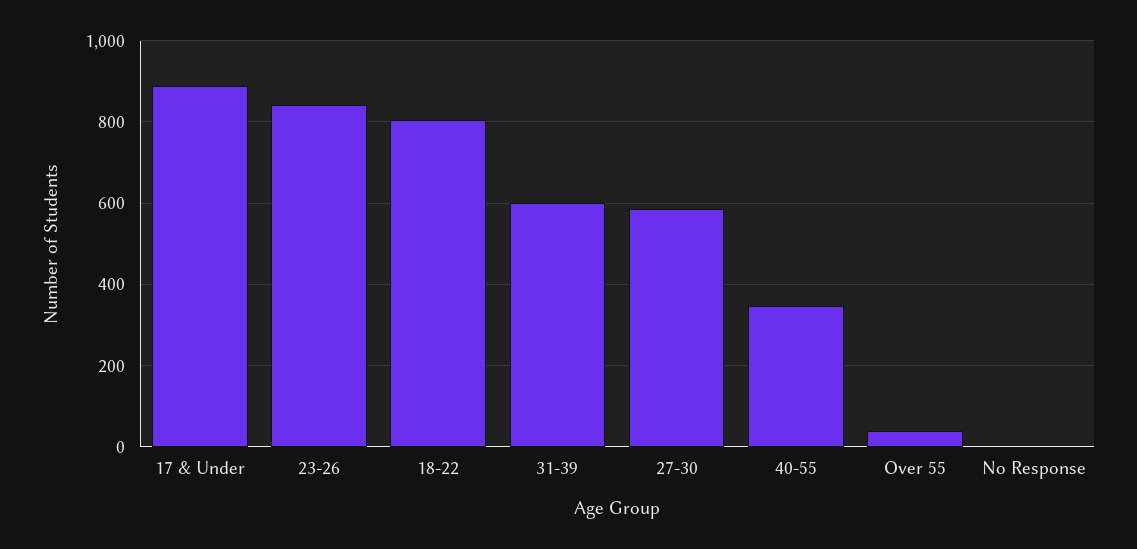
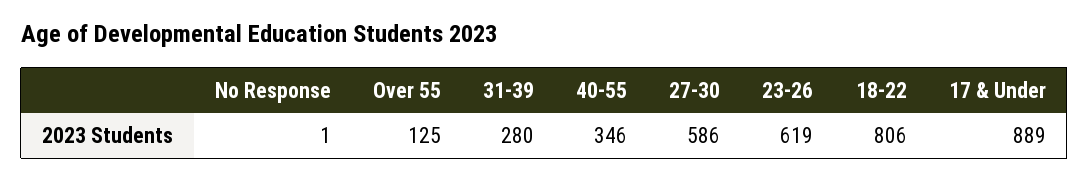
  {
    "17 & Under": 889,
-   "23-26": 840,
+   "23-26": 619,
    "18-22": 806,
-   "31-39": 600,
+   "31-39": 280,
    "27-30": 586,
    "40-55": 346,
-   "Over 55": 40,
+   "Over 55": 125,
    "No Response": 1
  }

